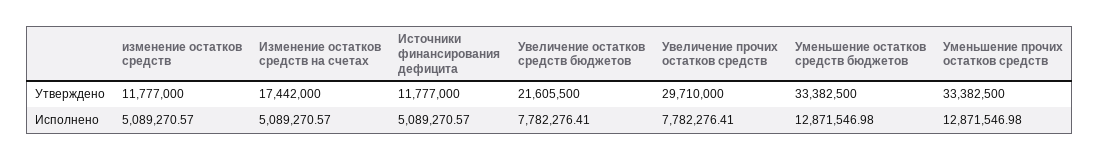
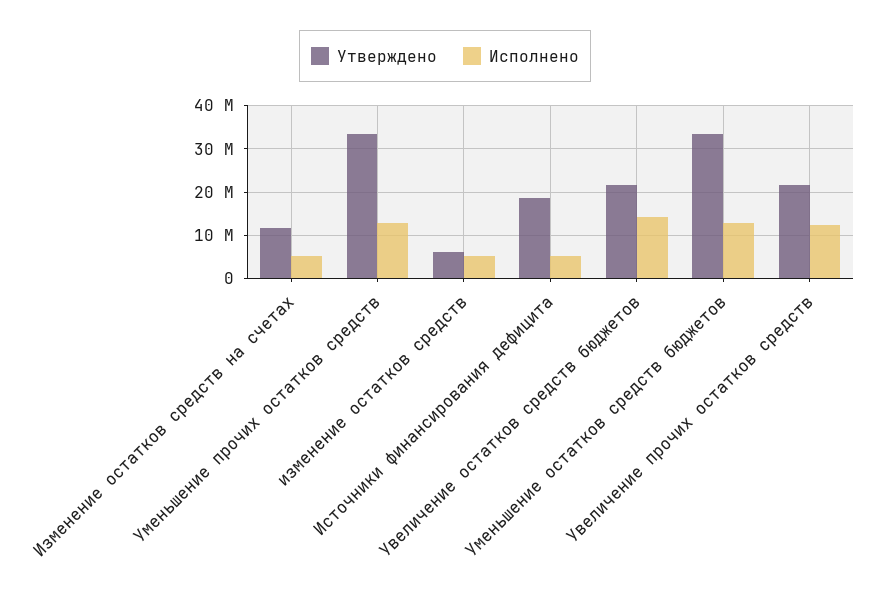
  {
    "Утверждено": {
-     "изменение остатков средств": 11777000,
+     "изменение остатков средств": 6000000,
-     "Изменение остатков средств на счетах": 17442000,
+     "Изменение остатков средств на счетах": 12000000,
-     "Источники финансирования дефицита": 11777000,
+     "Источники финансирования дефицита": 18000000,
      "Увеличение остатков средств бюджетов": 21605500,
-     "Увеличение прочих остатков средств": 29710000,
+     "Увеличение прочих остатков средств": 22000000,
      "Уменьшение остатков средств бюджетов": 33382500,
      "Уменьшение прочих остатков средств": 33382500
    },
    "Исполнено": {
      "изменение остатков средств": 5089270.57,
      "Изменение остатков средств на счетах": 5089270.57,
      "Источники финансирования дефицита": 5089270.57,
-     "Увеличение остатков средств бюджетов": 7782276.41,
+     "Увеличение остатков средств бюджетов": 14000000,
-     "Увеличение прочих остатков средств": 7782276.41,
+     "Увеличение прочих остатков средств": 12000000,
      "Уменьшение остатков средств бюджетов": 12871546.98,
      "Уменьшение прочих остатков средств": 12871546.98
    }
  }

